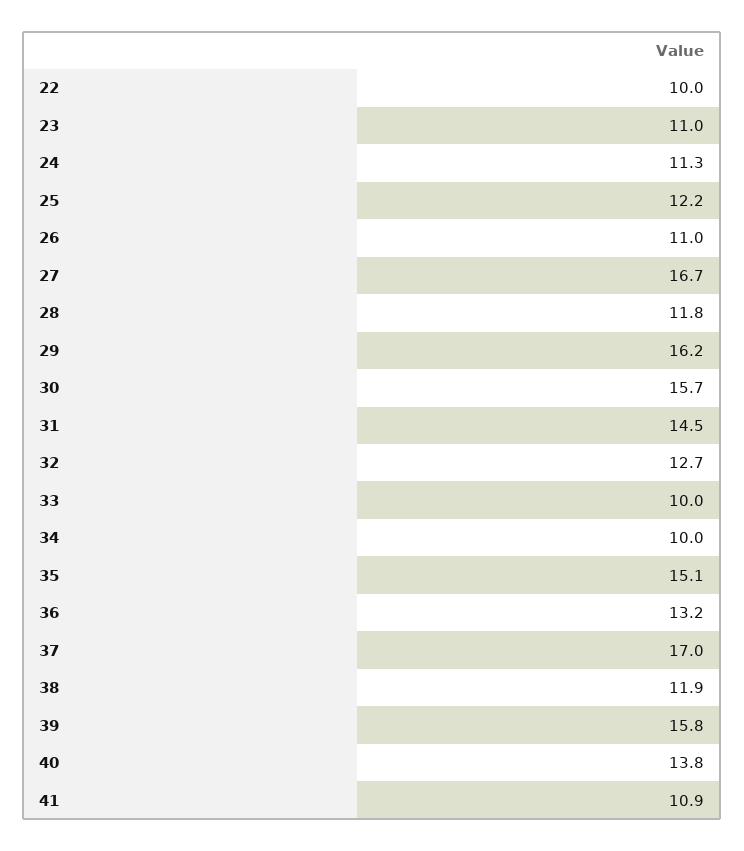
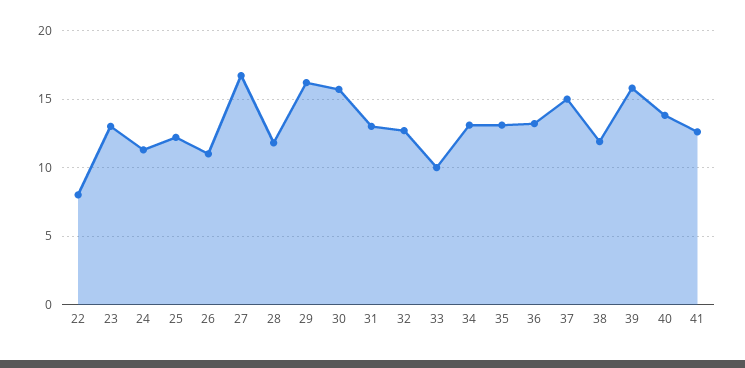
  {
-   "22": 10,
+   "22": 8,
-   "23": 11,
+   "23": 13,
    "24": 11.3,
    "25": 12.2,
    "26": 11,
    "27": 16.7,
    "28": 11.8,
    "29": 16.2,
    "30": 15.7,
-   "31": 14.5,
+   "31": 13,
    "32": 12.7,
    "33": 10,
-   "34": 10,
+   "34": 13,
-   "35": 15.1,
+   "35": 13,
    "36": 13.2,
-   "37": 17,
+   "37": 15,
    "38": 11.9,
    "39": 15.8,
    "40": 13.8,
-   "41": 10.9
+   "41": 12.5
  }

